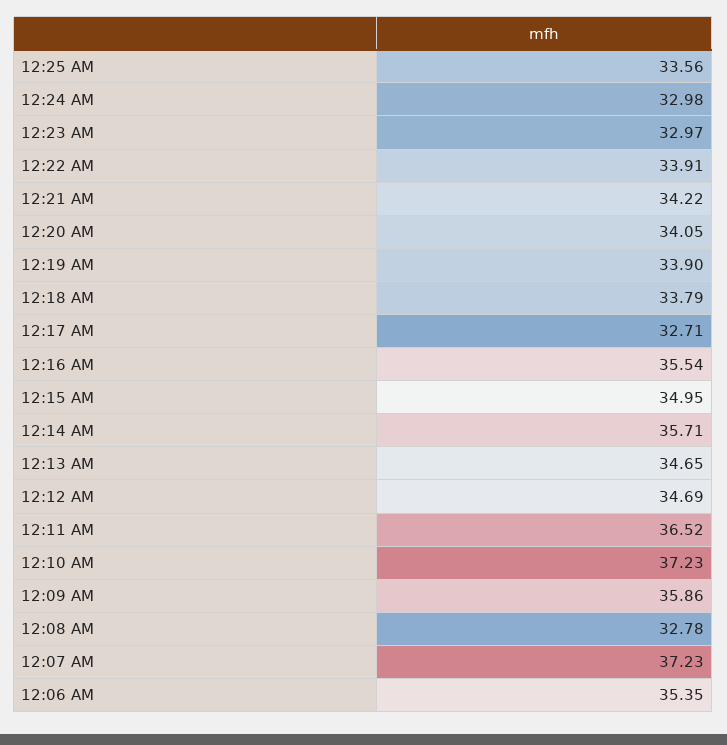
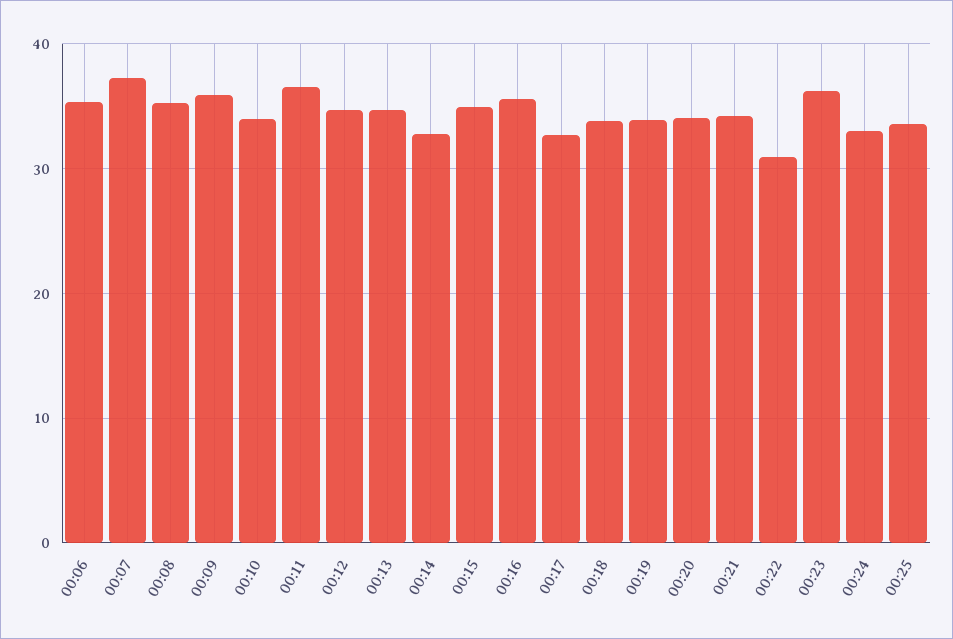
  {
    "12:25 AM": 33.56,
    "12:24 AM": 32.98,
-   "12:23 AM": 32.97,
+   "12:23 AM": 36,
-   "12:22 AM": 33.91,
+   "12:22 AM": 31,
    "12:21 AM": 34.22,
    "12:20 AM": 34.05,
    "12:19 AM": 33.9,
    "12:18 AM": 33.79,
    "12:17 AM": 32.71,
    "12:16 AM": 35.54,
    "12:15 AM": 34.95,
-   "12:14 AM": 35.71,
+   "12:14 AM": 33,
    "12:13 AM": 34.65,
    "12:12 AM": 34.69,
    "12:11 AM": 36.52,
-   "12:10 AM": 37.23,
+   "12:10 AM": 34,
    "12:09 AM": 35.86,
-   "12:08 AM": 32.78,
+   "12:08 AM": 35,
    "12:07 AM": 37.23,
    "12:06 AM": 35.35
  }

